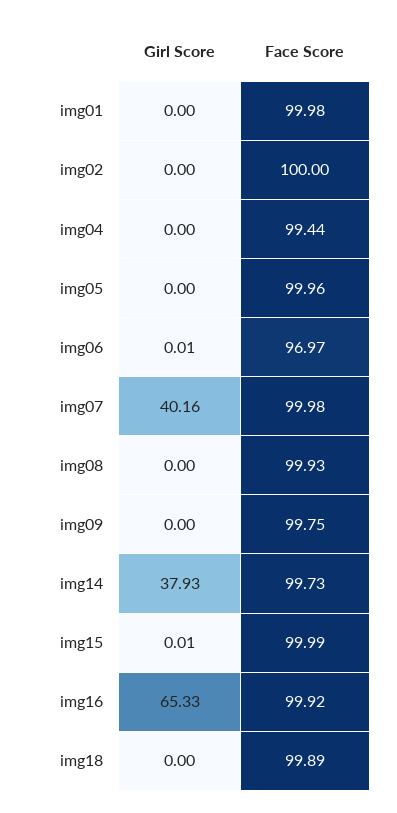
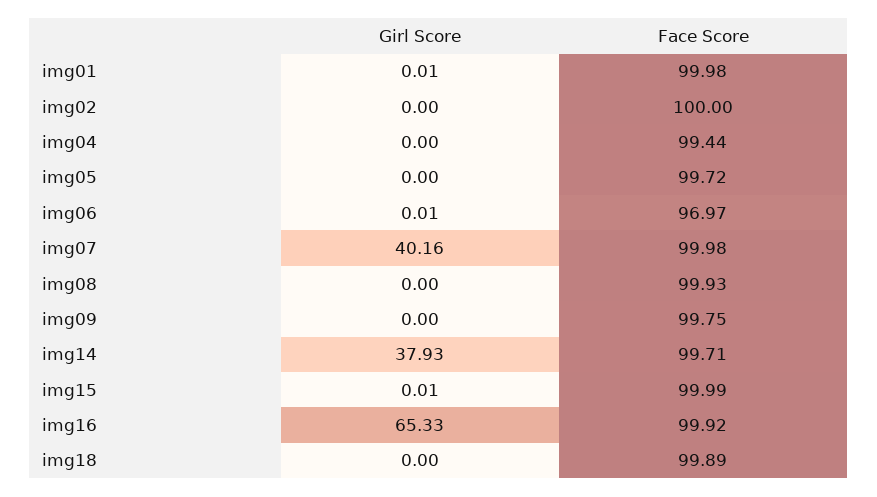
  {
    "Girl Score": {
-     "img01": 0,
+     "img01": 0.01,
      "img02": 0,
      "img04": 0,
      "img05": 0,
      "img06": 0.01,
      "img07": 40.16,
      "img08": 0,
      "img09": 0,
      "img14": 37.93,
      "img15": 0.01,
      "img16": 65.33,
      "img18": 0
    },
    "Face Score": {
      "img01": 99.98,
      "img02": 100,
      "img04": 99.44,
-     "img05": 99.96,
+     "img05": 99.72,
      "img06": 96.97,
      "img07": 99.98,
      "img08": 99.93,
      "img09": 99.75,
-     "img14": 99.73,
+     "img14": 99.71,
      "img15": 99.99,
      "img16": 99.92,
      "img18": 99.89
    }
  }

